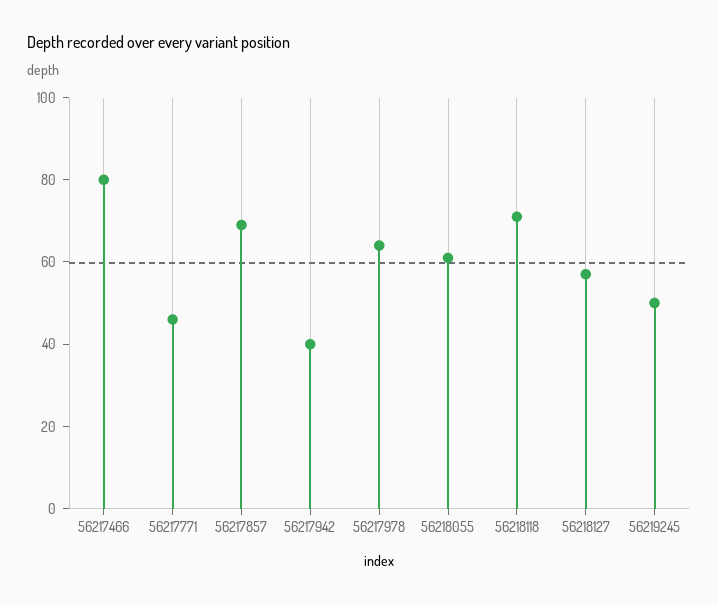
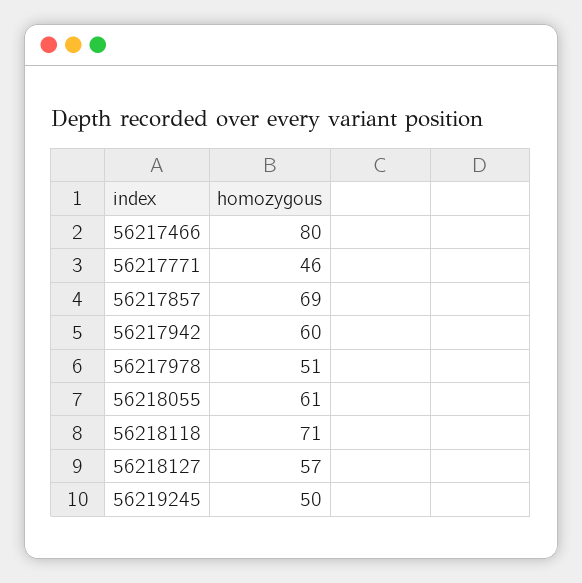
  {
    "56217466": 80,
    "56217771": 46,
    "56217857": 69,
-   "56217942": 40,
+   "56217942": 60,
-   "56217978": 65,
+   "56217978": 51,
    "56218055": 61,
    "56218118": 71,
    "56218127": 57,
    "56219245": 50
  }

